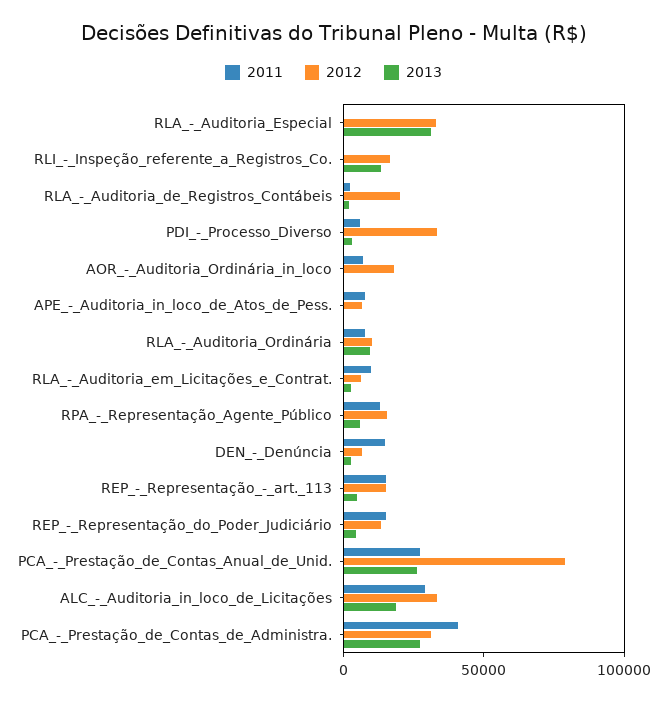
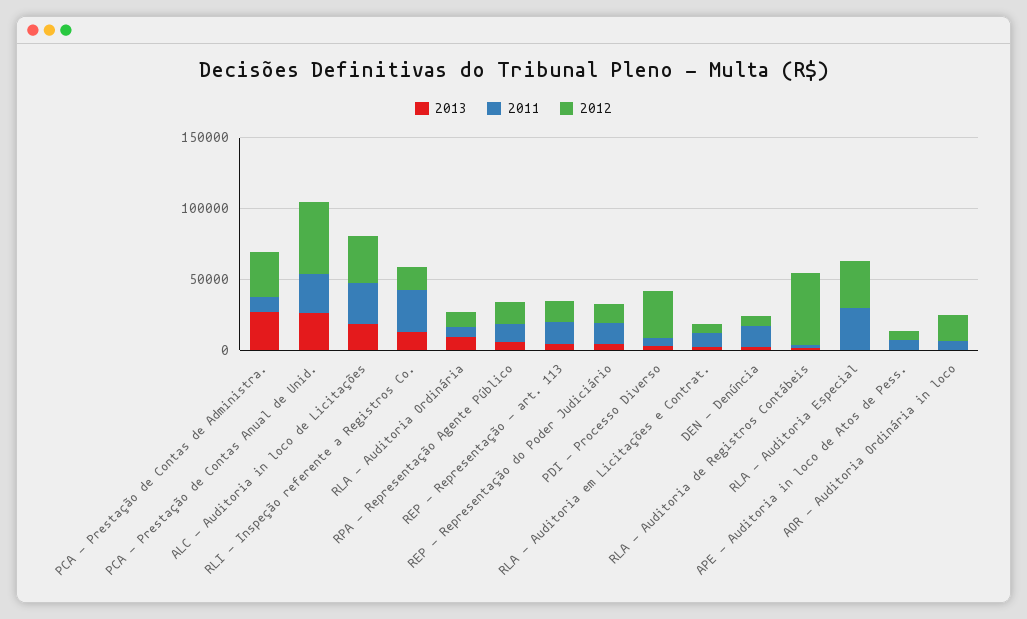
  {
    "2011": {
-     "RLA_-_Auditoria_Especial": 0,
+     "RLA_-_Auditoria_Especial": 30000,
-     "RLI_-_Inspeção_referente_a_Registros_Co.": 0,
+     "RLI_-_Inspeção_referente_a_Registros_Co.": 30000,
      "RLA_-_Auditoria_de_Registros_Contábeis": 0,
      "PDI_-_Processo_Diverso": 10000,
      "AOR_-_Auditoria_Ordinária_in_loco": 10000,
      "APE_-_Auditoria_in_loco_de_Atos_de_Pess.": 10000,
      "RLA_-_Auditoria_Ordinária": 10000,
      "RLA_-_Auditoria_em_Licitações_e_Contrat.": 10000,
      "RPA_-_Representação_Agente_Público": 10000,
      "DEN_-_Denúncia": 10000,
      "REP_-_Representação_-_art._113": 20000,
      "REP_-_Representação_do_Poder_Judiciário": 20000,
      "PCA_-_Prestação_de_Contas_Anual_de_Unid.": 30000,
      "ALC_-_Auditoria_in_loco_de_Licitações": 30000,
-     "PCA_-_Prestação_de_Contas_de_Administra.": 40000
+     "PCA_-_Prestação_de_Contas_de_Administra.": 10000
    },
    "2012": {
      "RLA_-_Auditoria_Especial": 30000,
      "RLI_-_Inspeção_referente_a_Registros_Co.": 20000,
-     "RLA_-_Auditoria_de_Registros_Contábeis": 20000,
+     "RLA_-_Auditoria_de_Registros_Contábeis": 50000,
      "PDI_-_Processo_Diverso": 30000,
      "AOR_-_Auditoria_Ordinária_in_loco": 20000,
      "APE_-_Auditoria_in_loco_de_Atos_de_Pess.": 10000,
      "RLA_-_Auditoria_Ordinária": 10000,
      "RLA_-_Auditoria_em_Licitações_e_Contrat.": 10000,
      "RPA_-_Representação_Agente_Público": 20000,
      "DEN_-_Denúncia": 10000,
      "REP_-_Representação_-_art._113": 20000,
      "REP_-_Representação_do_Poder_Judiciário": 10000,
-     "PCA_-_Prestação_de_Contas_Anual_de_Unid.": 80000,
+     "PCA_-_Prestação_de_Contas_Anual_de_Unid.": 50000,
      "ALC_-_Auditoria_in_loco_de_Licitações": 30000,
      "PCA_-_Prestação_de_Contas_de_Administra.": 30000
    },
    "2013": {
-     "RLA_-_Auditoria_Especial": 30000,
+     "RLA_-_Auditoria_Especial": 0,
      "RLI_-_Inspeção_referente_a_Registros_Co.": 10000,
      "RLA_-_Auditoria_de_Registros_Contábeis": 0,
      "PDI_-_Processo_Diverso": 0,
      "AOR_-_Auditoria_Ordinária_in_loco": 0,
      "APE_-_Auditoria_in_loco_de_Atos_de_Pess.": 0,
      "RLA_-_Auditoria_Ordinária": 10000,
      "RLA_-_Auditoria_em_Licitações_e_Contrat.": 0,
      "RPA_-_Representação_Agente_Público": 10000,
      "DEN_-_Denúncia": 0,
      "REP_-_Representação_-_art._113": 0,
      "REP_-_Representação_do_Poder_Judiciário": 0,
      "PCA_-_Prestação_de_Contas_Anual_de_Unid.": 30000,
      "ALC_-_Auditoria_in_loco_de_Licitações": 20000,
      "PCA_-_Prestação_de_Contas_de_Administra.": 30000
    }
  }

